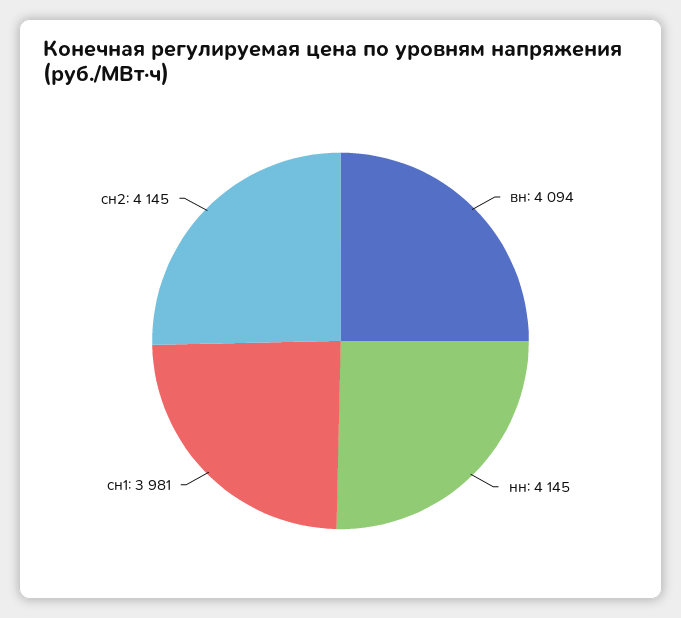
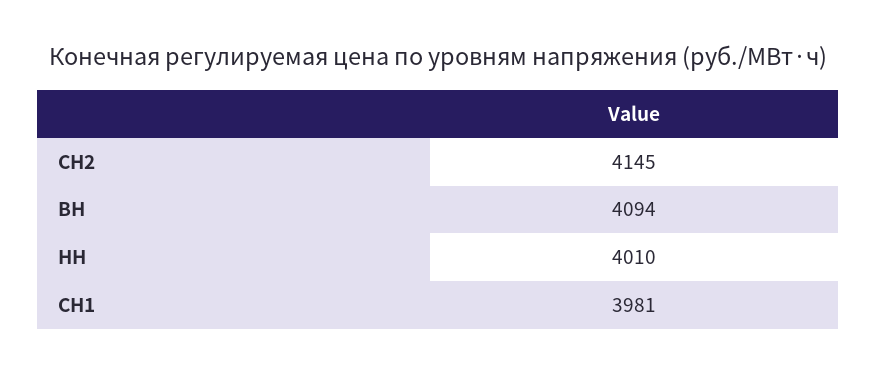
  {
    "вн": 4094,
-   "нн": 4145,
+   "нн": 4010,
    "сн1": 3981,
    "сн2": 4145
  }

